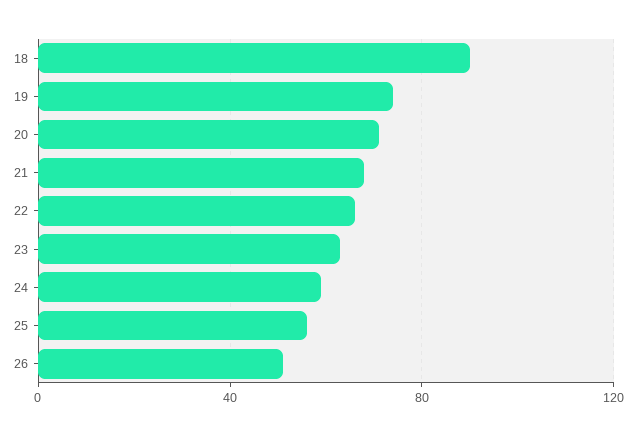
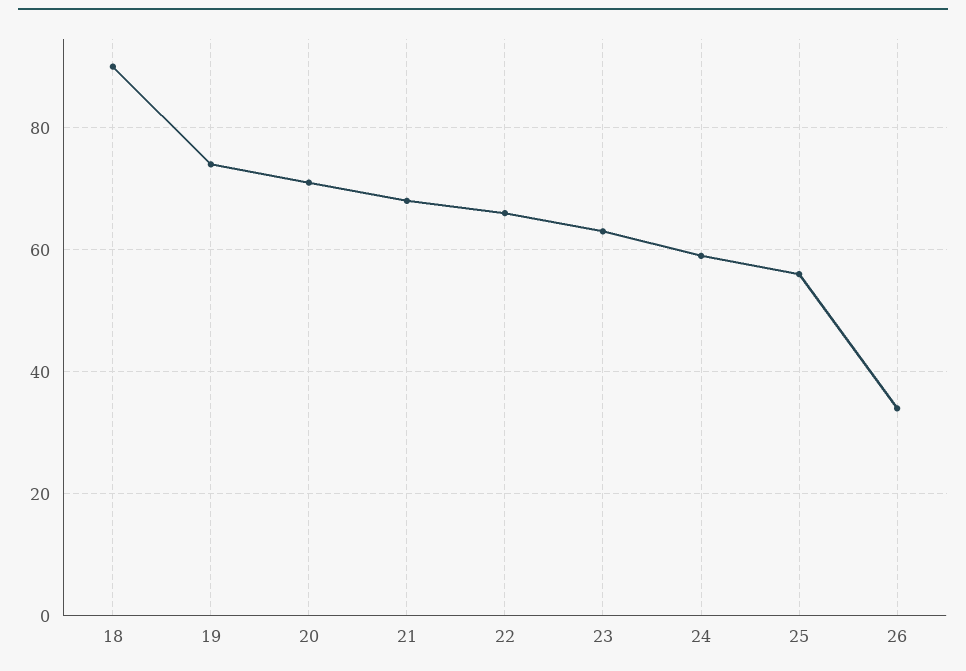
  {
    "18": 90,
    "19": 75,
    "20": 70,
    "21": 70,
    "22": 65,
    "23": 65,
    "24": 60,
    "25": 55,
-   "26": 50
+   "26": 35
  }

